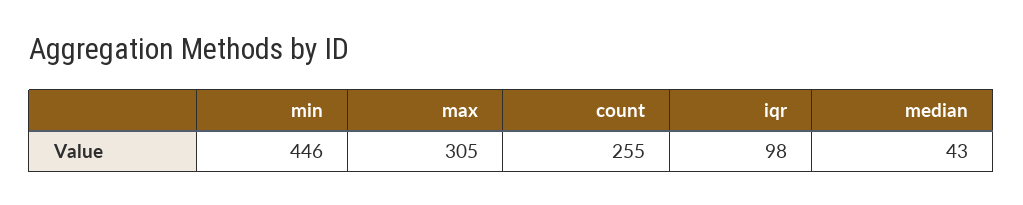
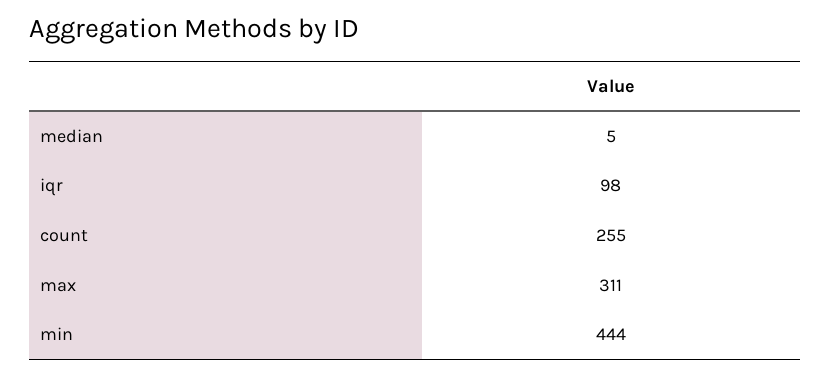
  {
-   "min": 446,
+   "min": 444,
-   "max": 305,
+   "max": 311,
    "count": 255,
    "iqr": 98,
-   "median": 43
+   "median": 5
  }

